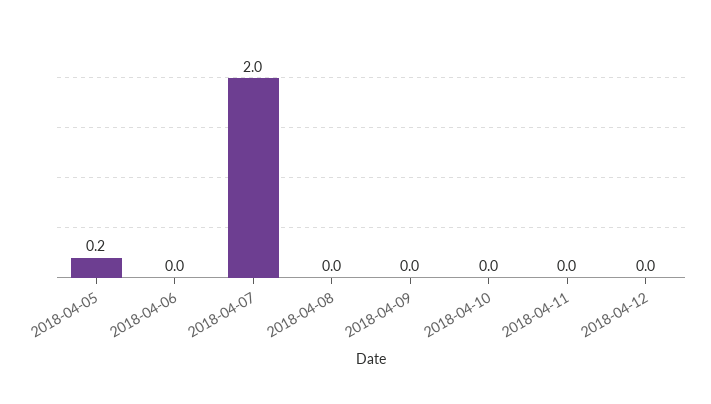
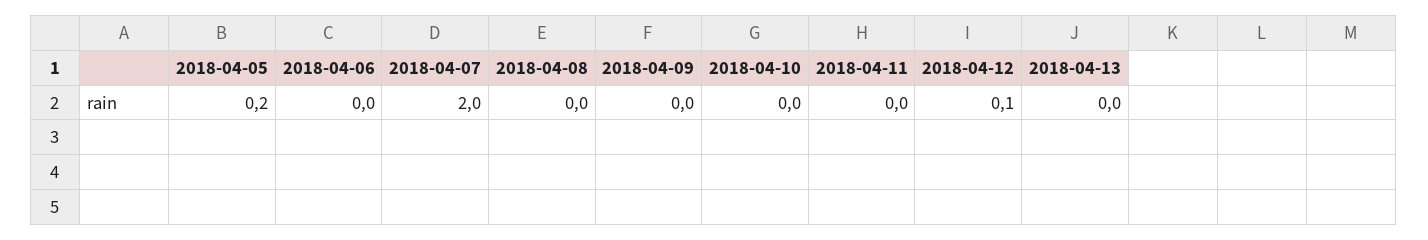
  {
    "2018-04-05": 0.2,
    "2018-04-06": 0,
    "2018-04-07": 2,
    "2018-04-08": 0,
    "2018-04-09": 0,
    "2018-04-10": 0,
    "2018-04-11": 0,
-   "2018-04-12": 0
+   "2018-04-12": 0.1,
+   "2018-04-13": 0
  }

